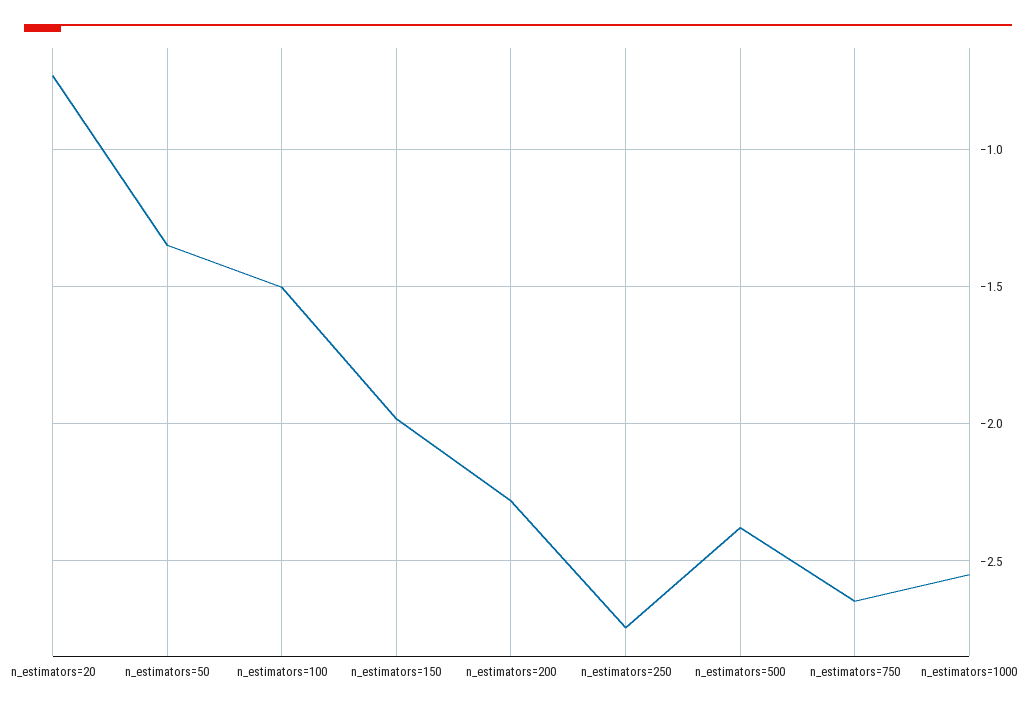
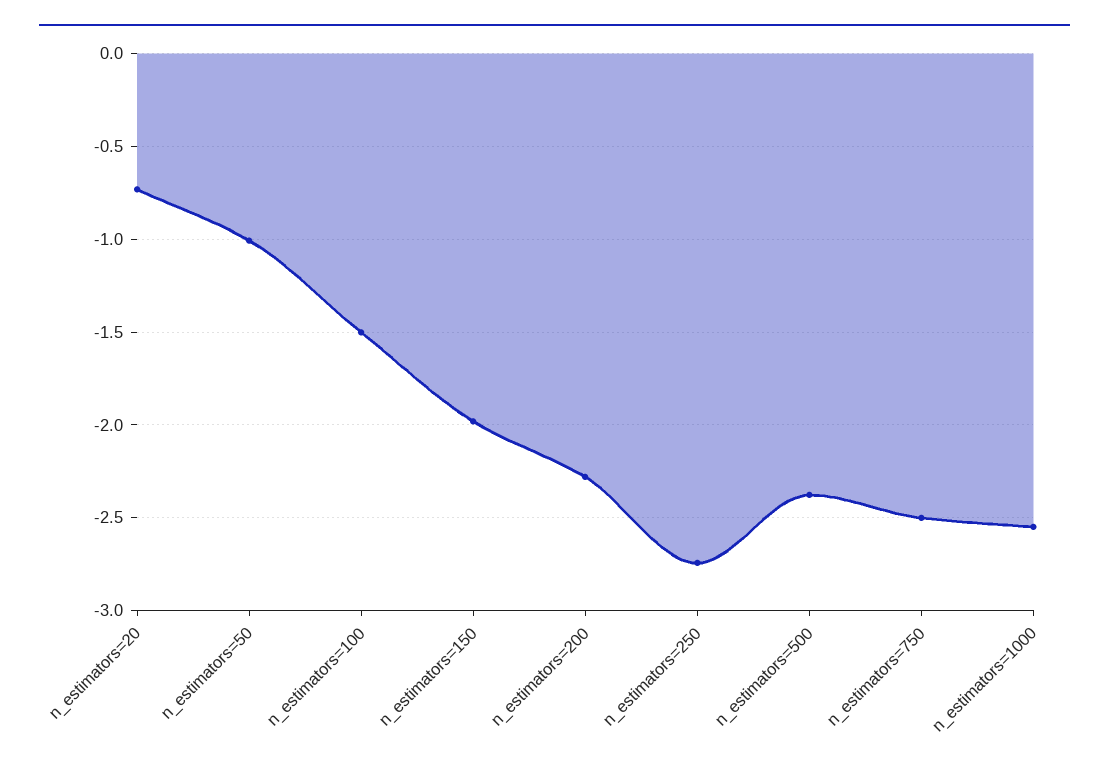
  {
    "n_estimators=20": -0.75,
-   "n_estimators=50": -1.35,
+   "n_estimators=50": -1,
    "n_estimators=100": -1.5,
    "n_estimators=150": -2,
    "n_estimators=200": -2.3,
    "n_estimators=250": -2.75,
    "n_estimators=500": -2.4,
-   "n_estimators=750": -2.65,
+   "n_estimators=750": -2.5,
    "n_estimators=1000": -2.55
  }

